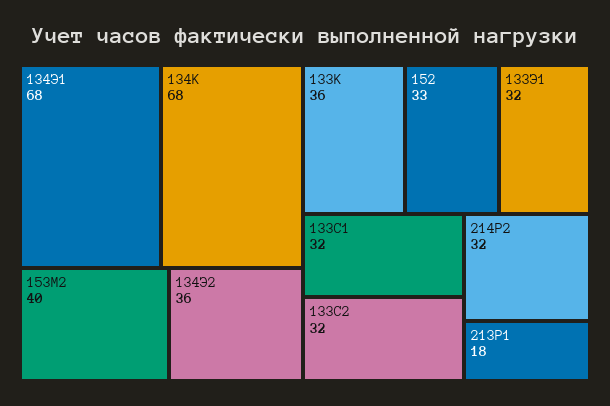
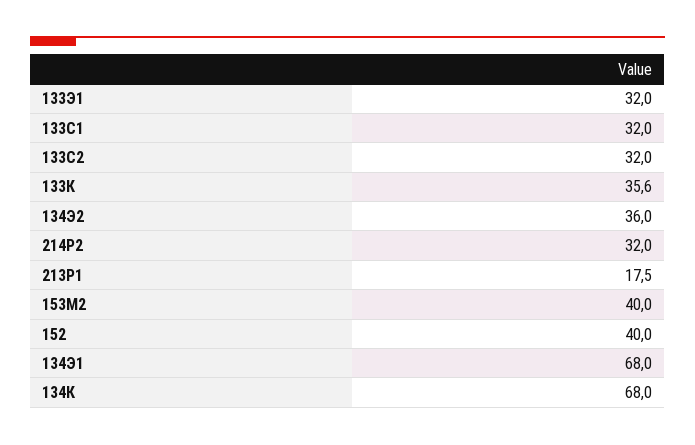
  {
    "134Э1": 68,
    "134К": 68,
    "153М2": 40,
    "134Э2": 36,
    "133К": 35.6,
-   "152": 33,
+   "152": 40,
    "133Э1": 32,
    "133С1": 32,
    "133С2": 32,
    "214Р2": 32,
    "213Р1": 17.5
  }

